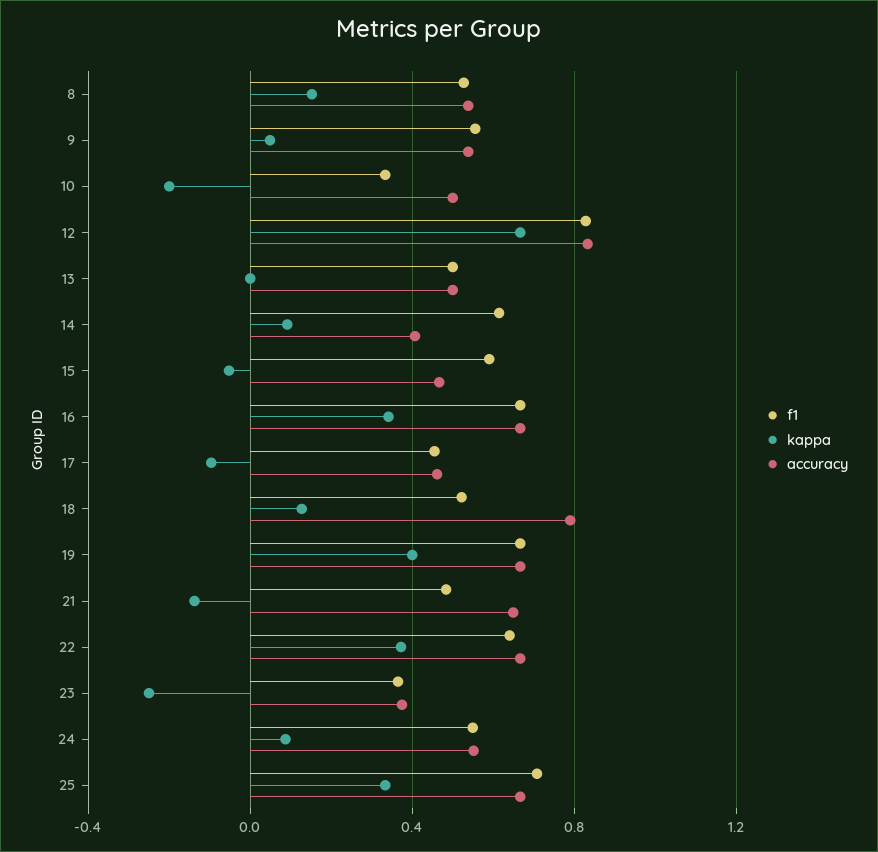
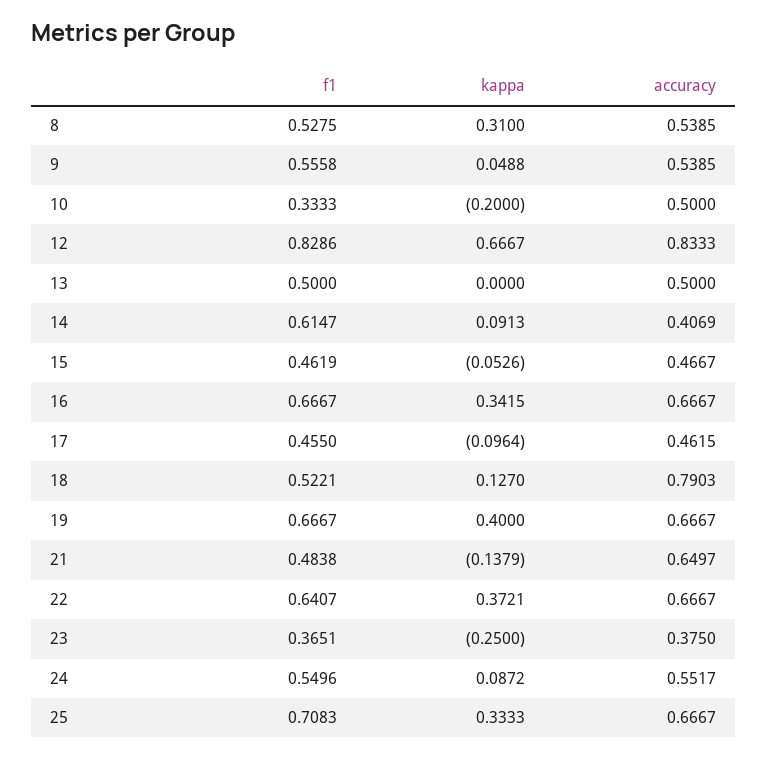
  {
    "f1": {
      "8": 0.5275,
      "9": 0.5558,
      "10": 0.3333,
      "12": 0.8286,
      "13": 0.5,
      "14": 0.6147,
-     "15": 0.6,
+     "15": 0.4619,
      "16": 0.6667,
      "17": 0.455,
      "18": 0.5221,
      "19": 0.6667,
      "21": 0.4838,
      "22": 0.6407,
      "23": 0.3651,
      "24": 0.5496,
      "25": 0.7083
    },
    "kappa": {
-     "8": 0.15,
+     "8": 0.31,
      "9": 0.0488,
      "10": -0.2,
      "12": 0.6667,
      "13": 0,
      "14": 0.0913,
      "15": -0.0526,
      "16": 0.3415,
      "17": -0.0964,
      "18": 0.127,
      "19": 0.4,
      "21": -0.1379,
      "22": 0.3721,
      "23": -0.25,
      "24": 0.0872,
      "25": 0.3333
    },
    "accuracy": {
      "8": 0.5385,
      "9": 0.5385,
      "10": 0.5,
      "12": 0.8333,
      "13": 0.5,
      "14": 0.4069,
      "15": 0.4667,
      "16": 0.6667,
      "17": 0.4615,
      "18": 0.7903,
      "19": 0.6667,
      "21": 0.6497,
      "22": 0.6667,
      "23": 0.375,
      "24": 0.5517,
      "25": 0.6667
    }
  }

